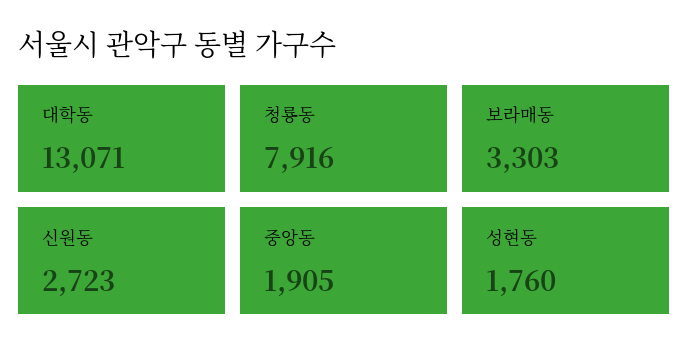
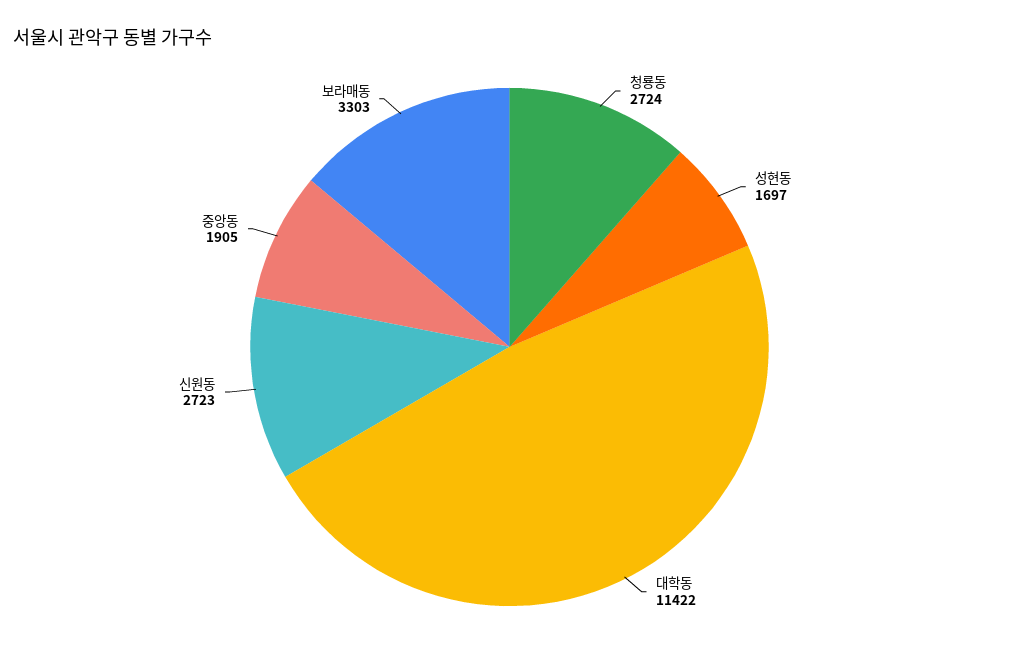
  {
-   "대학동": 13071,
+   "대학동": 11422,
-   "청룡동": 7916,
+   "청룡동": 2724,
    "보라매동": 3303,
    "신원동": 2723,
    "중앙동": 1905,
-   "성현동": 1760
+   "성현동": 1697
  }

